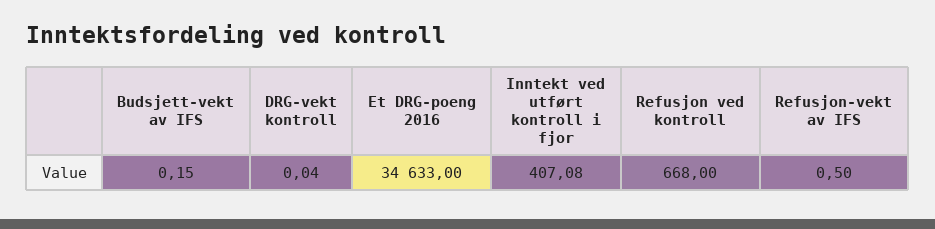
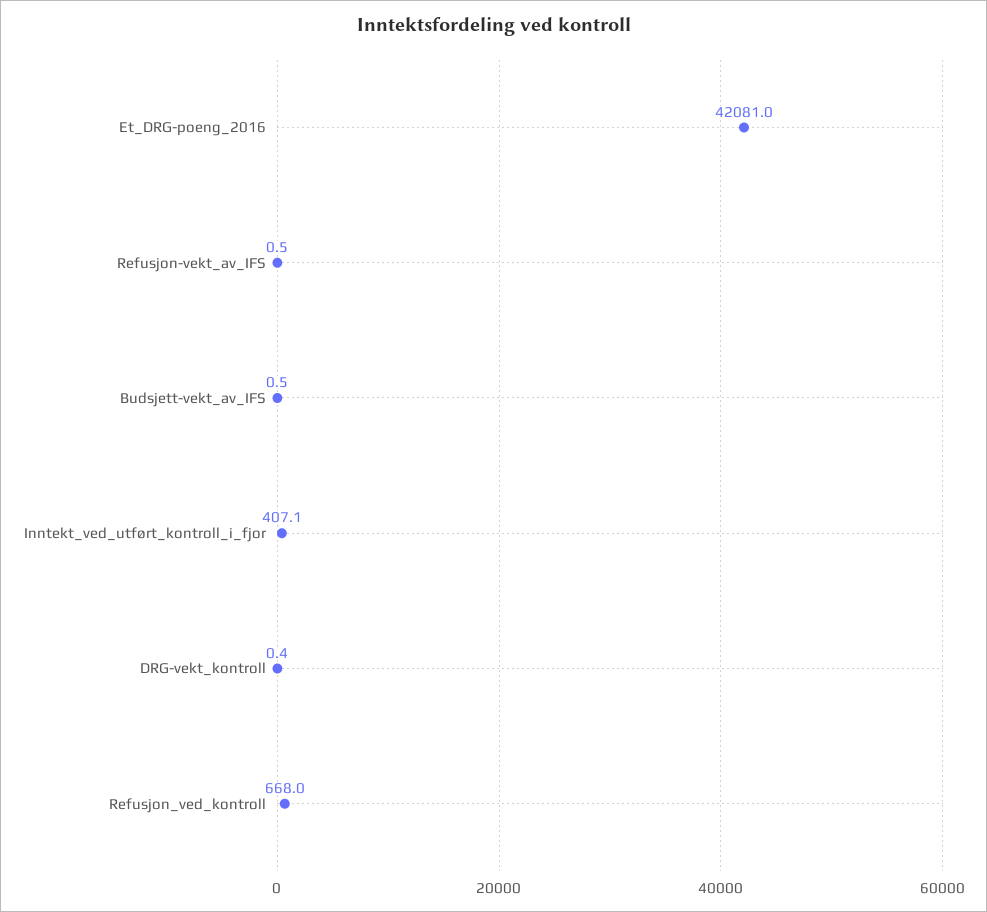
  {
-   "Budsjett-vekt av IFS": 0.15,
+   "Budsjett-vekt av IFS": 0.5,
-   "DRG-vekt kontroll": 0.04,
+   "DRG-vekt kontroll": 0.4,
-   "Et DRG-poeng 2016": 34633,
+   "Et DRG-poeng 2016": 42081,
    "Inntekt ved utført kontroll i fjor": 407.08,
    "Refusjon ved kontroll": 668,
    "Refusjon-vekt av IFS": 0.5
  }

